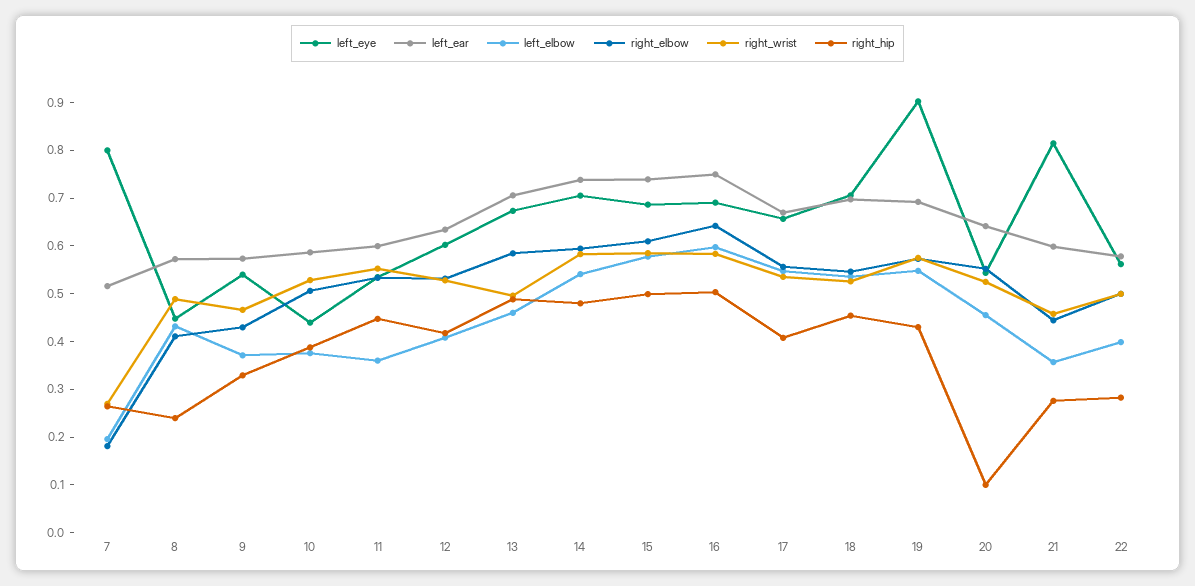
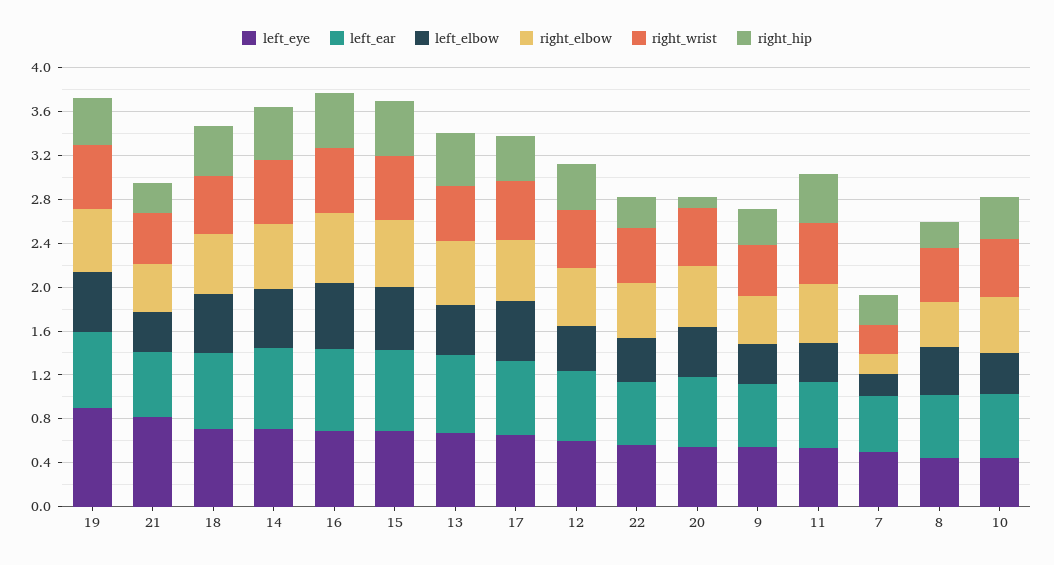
  {
    "left_eye": {
-     "7": 0.8,
+     "7": 0.5,
      "8": 0.44,
      "9": 0.54,
      "10": 0.44,
      "11": 0.54,
      "12": 0.6,
      "13": 0.68,
      "14": 0.7,
      "15": 0.68,
      "16": 0.7,
      "17": 0.66,
      "18": 0.7,
      "19": 0.9,
      "20": 0.54,
      "21": 0.82,
      "22": 0.56
    },
    "left_ear": {
      "7": 0.52,
      "8": 0.58,
      "9": 0.58,
      "10": 0.58,
      "11": 0.6,
      "12": 0.64,
      "13": 0.7,
      "14": 0.74,
      "15": 0.74,
      "16": 0.74,
      "17": 0.66,
      "18": 0.7,
      "19": 0.7,
      "20": 0.64,
      "21": 0.6,
      "22": 0.58
    },
    "left_elbow": {
      "7": 0.2,
      "8": 0.44,
      "9": 0.38,
      "10": 0.38,
      "11": 0.36,
      "12": 0.4,
      "13": 0.46,
      "14": 0.54,
      "15": 0.58,
      "16": 0.6,
      "17": 0.54,
      "18": 0.54,
      "19": 0.54,
      "20": 0.46,
      "21": 0.36,
      "22": 0.4
    },
    "right_elbow": {
      "7": 0.18,
      "8": 0.42,
      "9": 0.42,
      "10": 0.5,
      "11": 0.54,
      "12": 0.54,
      "13": 0.58,
      "14": 0.6,
      "15": 0.6,
      "16": 0.64,
      "17": 0.56,
      "18": 0.54,
      "19": 0.58,
      "20": 0.56,
      "21": 0.44,
      "22": 0.5
    },
    "right_wrist": {
      "7": 0.26,
      "8": 0.48,
      "9": 0.46,
      "10": 0.52,
      "11": 0.56,
      "12": 0.52,
      "13": 0.5,
      "14": 0.58,
      "15": 0.58,
      "16": 0.58,
      "17": 0.54,
      "18": 0.52,
      "19": 0.58,
      "20": 0.52,
      "21": 0.46,
      "22": 0.5
    },
    "right_hip": {
      "7": 0.26,
      "8": 0.24,
      "9": 0.32,
      "10": 0.38,
      "11": 0.44,
      "12": 0.42,
      "13": 0.48,
      "14": 0.48,
      "15": 0.5,
      "16": 0.5,
      "17": 0.4,
      "18": 0.46,
      "19": 0.42,
      "20": 0.1,
      "21": 0.28,
      "22": 0.28
    }
  }

